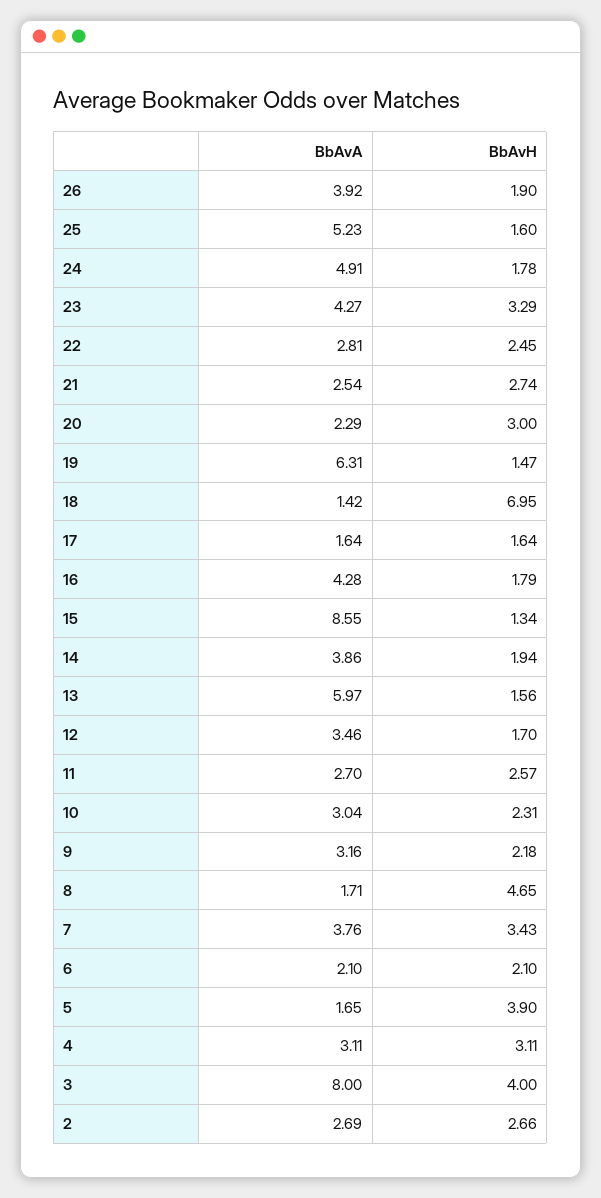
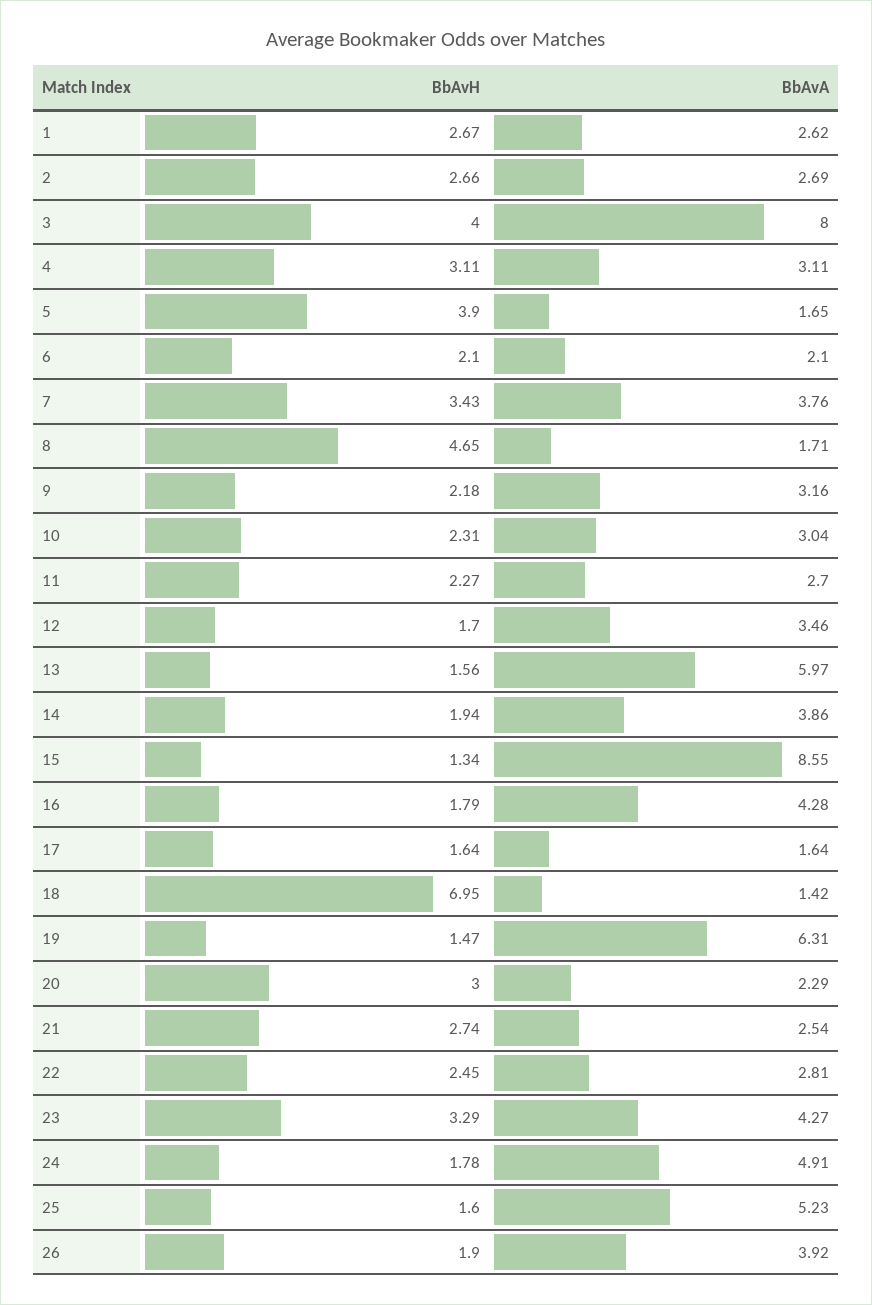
  {
    "BbAvA": {
      "26": 3.92,
      "25": 5.23,
      "24": 4.91,
      "23": 4.27,
      "22": 2.81,
      "21": 2.54,
      "20": 2.29,
      "19": 6.31,
      "18": 1.42,
      "17": 1.64,
      "16": 4.28,
      "15": 8.55,
      "14": 3.86,
      "13": 5.97,
      "12": 3.46,
      "11": 2.7,
      "10": 3.04,
      "9": 3.16,
      "8": 1.71,
      "7": 3.76,
      "6": 2.1,
      "5": 1.65,
      "4": 3.11,
      "3": 8,
-     "2": 2.69
+     "2": 2.69,
+     "1": 2.62
    },
    "BbAvH": {
      "26": 1.9,
      "25": 1.6,
      "24": 1.78,
      "23": 3.29,
      "22": 2.45,
      "21": 2.74,
      "20": 3,
      "19": 1.47,
      "18": 6.95,
      "17": 1.64,
      "16": 1.79,
      "15": 1.34,
      "14": 1.94,
      "13": 1.56,
      "12": 1.7,
-     "11": 2.57,
+     "11": 2.27,
      "10": 2.31,
      "9": 2.18,
      "8": 4.65,
      "7": 3.43,
      "6": 2.1,
      "5": 3.9,
      "4": 3.11,
      "3": 4,
-     "2": 2.66
+     "2": 2.66,
+     "1": 2.67
    }
  }

